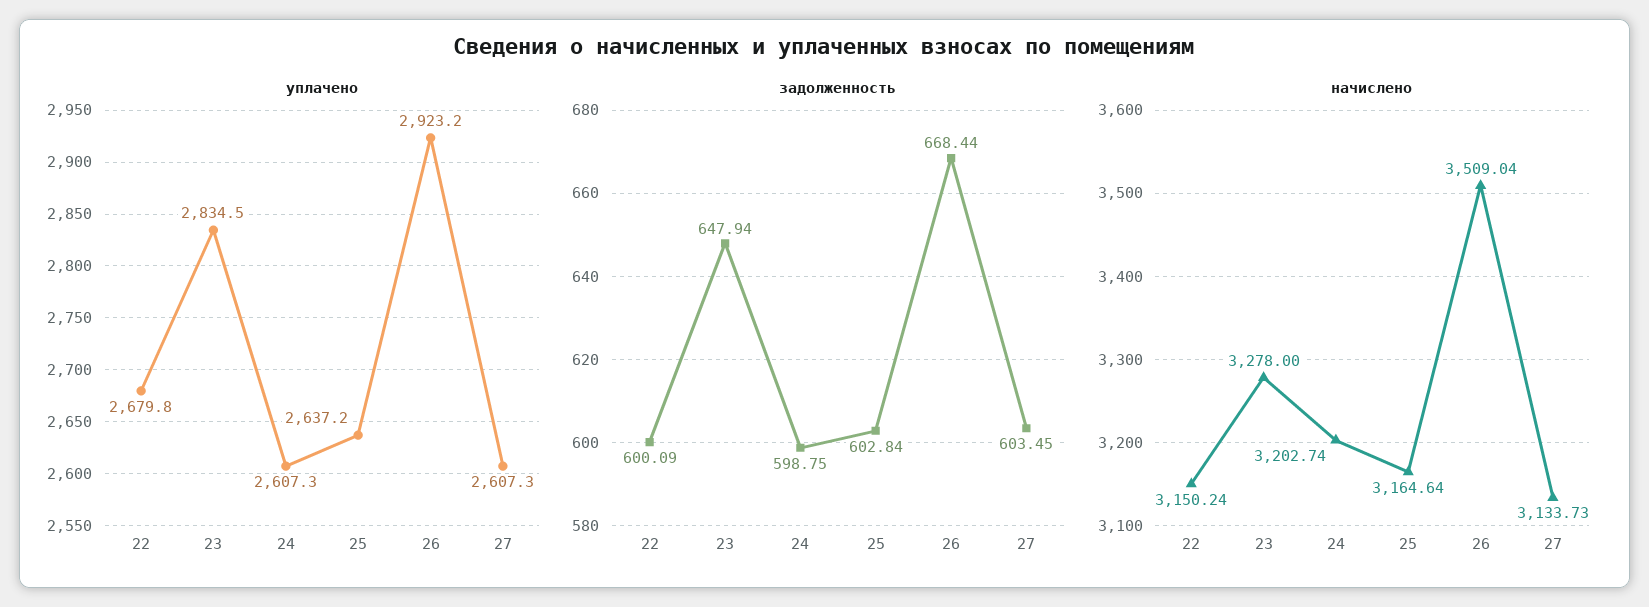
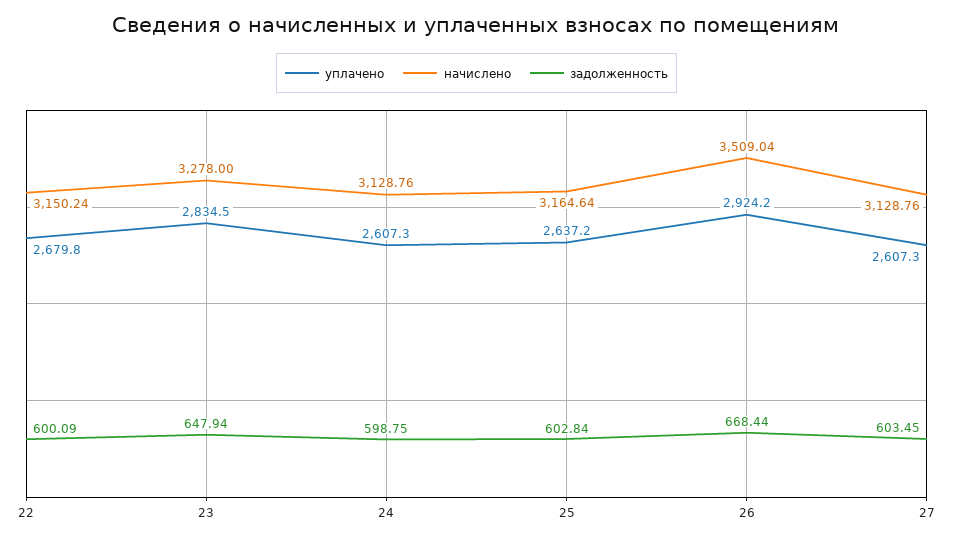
  {
    "уплачено": {
      "22": 2679.8,
      "23": 2834.5,
      "24": 2607.3,
      "25": 2637.2,
-     "26": 2923.2,
+     "26": 2924.2,
      "27": 2607.3
    },
    "задолженность": {
      "22": 600.09,
      "23": 647.94,
      "24": 598.75,
      "25": 602.84,
      "26": 668.44,
      "27": 603.45
    },
    "начислено": {
      "22": 3150.24,
      "23": 3278,
-     "24": 3202.74,
+     "24": 3128.76,
      "25": 3164.64,
      "26": 3509.04,
-     "27": 3133.73
+     "27": 3128.76
    }
  }

